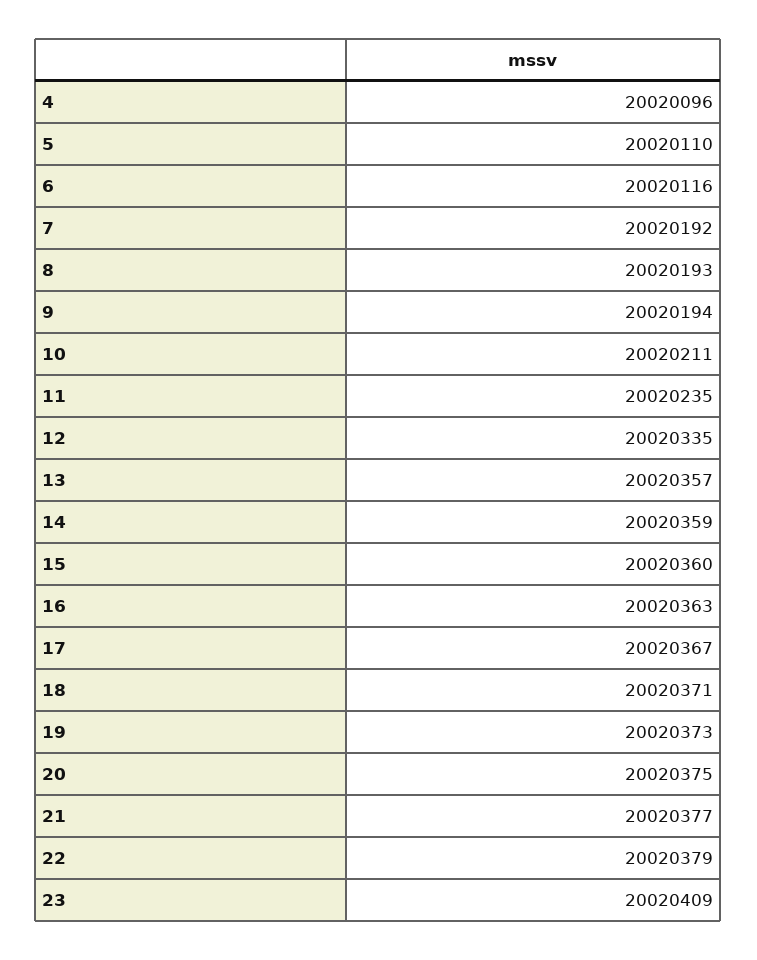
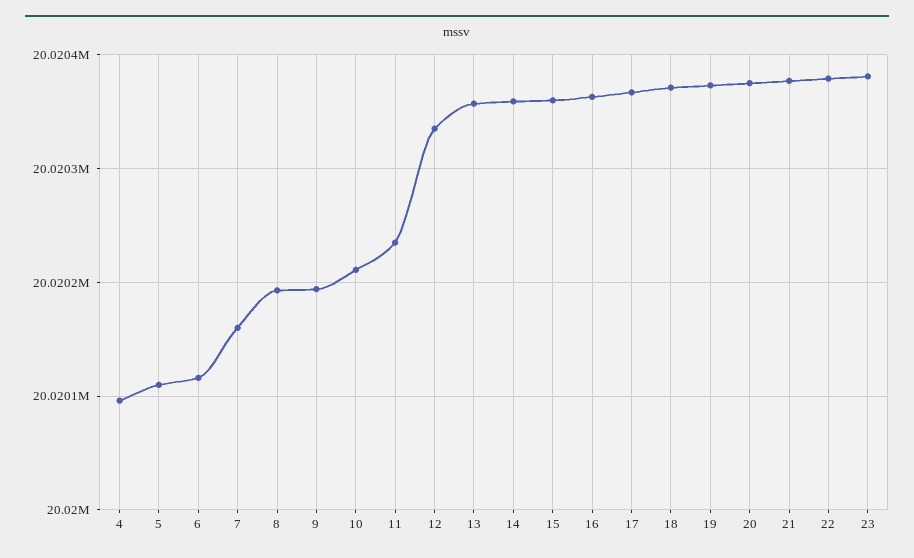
  {
    "4": 20020096,
    "5": 20020110,
    "6": 20020116,
-   "7": 20020192,
+   "7": 20020160,
    "8": 20020193,
    "9": 20020194,
    "10": 20020211,
    "11": 20020235,
    "12": 20020335,
    "13": 20020357,
    "14": 20020359,
    "15": 20020360,
    "16": 20020363,
    "17": 20020367,
    "18": 20020371,
    "19": 20020373,
    "20": 20020375,
    "21": 20020377,
    "22": 20020379,
-   "23": 20020409
+   "23": 20020380
  }

